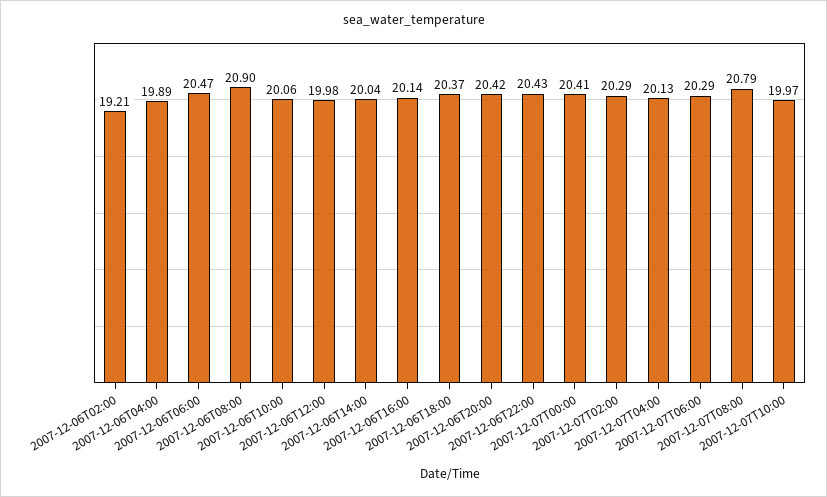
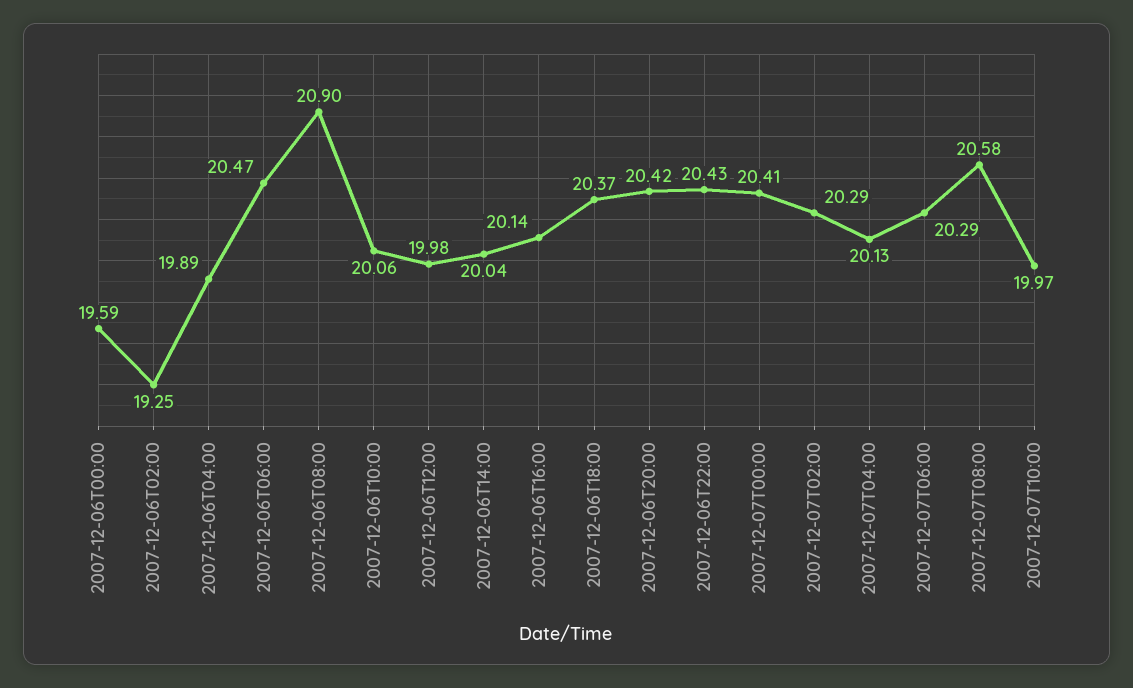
  {
-   "2007-12-06T02:00": 19.21,
+   "2007-12-06T02:00": 19.25,
    "2007-12-06T04:00": 19.89,
    "2007-12-06T06:00": 20.47,
    "2007-12-06T08:00": 20.9,
    "2007-12-06T10:00": 20.06,
    "2007-12-06T12:00": 19.98,
    "2007-12-06T14:00": 20.04,
    "2007-12-06T16:00": 20.14,
    "2007-12-06T18:00": 20.37,
    "2007-12-06T20:00": 20.42,
    "2007-12-06T22:00": 20.43,
    "2007-12-07T00:00": 20.41,
    "2007-12-07T02:00": 20.29,
    "2007-12-07T04:00": 20.13,
    "2007-12-07T06:00": 20.29,
-   "2007-12-07T08:00": 20.79,
+   "2007-12-07T08:00": 20.58,
-   "2007-12-07T10:00": 19.97
+   "2007-12-07T10:00": 19.97,
+   "2007-12-06T00:00": 19.59
  }

